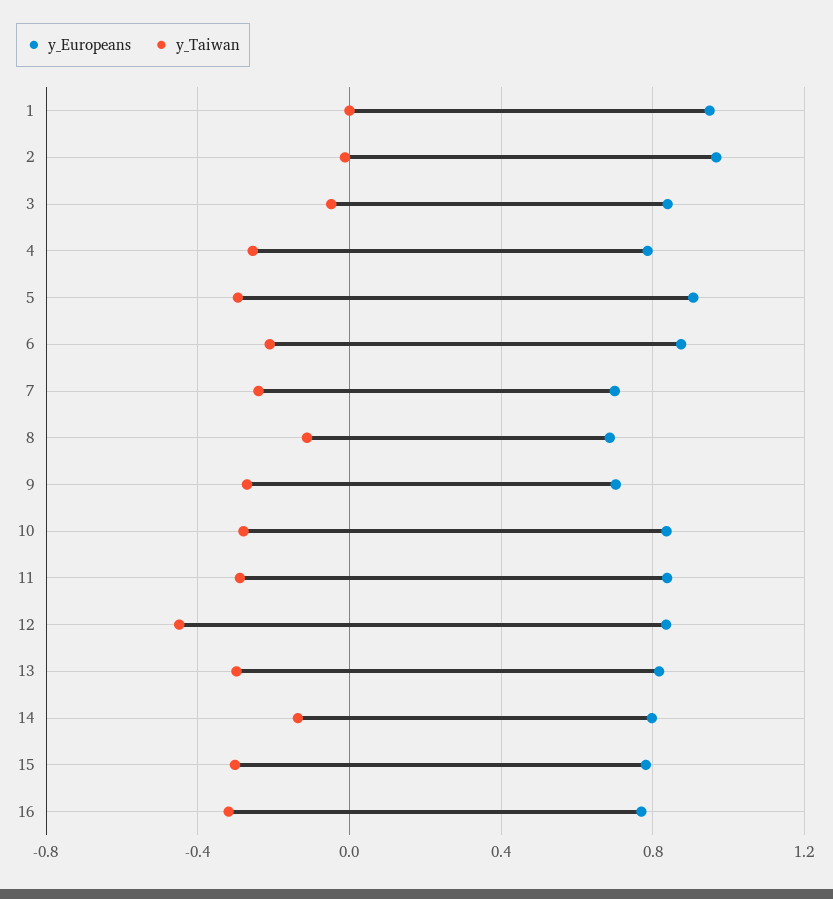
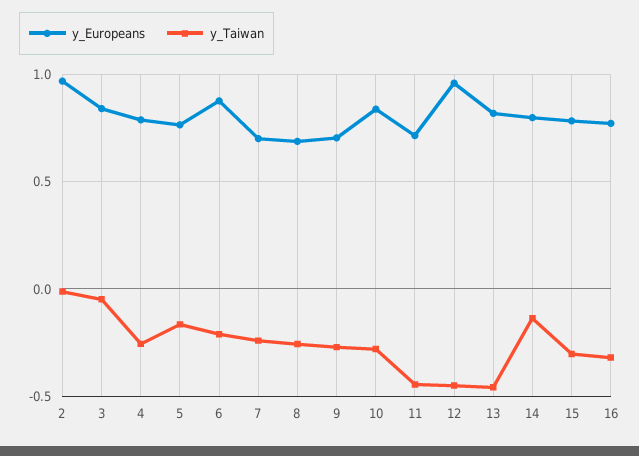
  {
    "y_Europeans": {
-     "1": 0.95,
      "2": 0.95,
      "3": 0.85,
      "4": 0.8,
-     "5": 0.9,
+     "5": 0.75,
      "6": 0.85,
      "7": 0.7,
      "8": 0.7,
      "9": 0.7,
      "10": 0.85,
-     "11": 0.85,
+     "11": 0.7,
-     "12": 0.85,
+     "12": 0.95,
      "13": 0.8,
      "14": 0.8,
      "15": 0.8,
      "16": 0.75
    },
    "y_Taiwan": {
-     "1": 0,
      "2": 0,
      "3": -0.05,
      "4": -0.25,
-     "5": -0.3,
+     "5": -0.15,
      "6": -0.2,
      "7": -0.25,
-     "8": -0.1,
+     "8": -0.25,
      "9": -0.25,
      "10": -0.3,
-     "11": -0.3,
+     "11": -0.45,
      "12": -0.45,
-     "13": -0.3,
+     "13": -0.45,
      "14": -0.15,
      "15": -0.3,
      "16": -0.3
    }
  }

